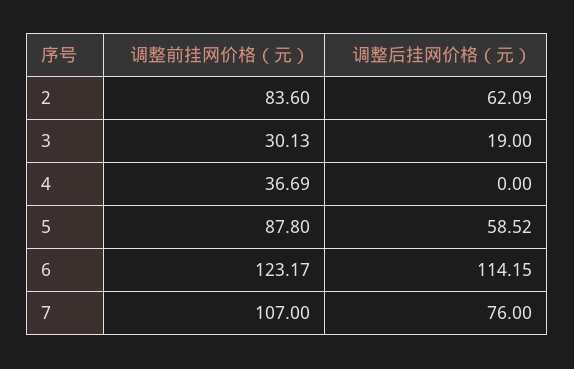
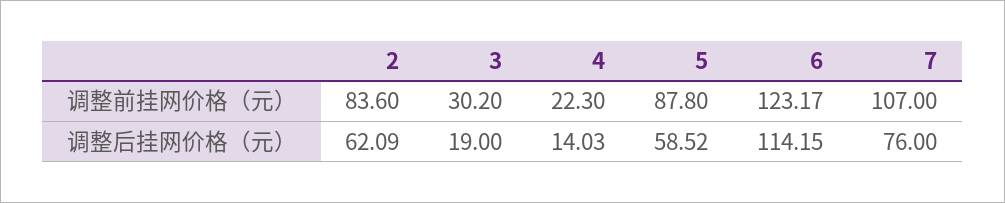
  {
    "调整前挂网价格（元）": {
      "2": 83.6,
-     "3": 30.13,
+     "3": 30.2,
-     "4": 36.69,
+     "4": 22.3,
      "5": 87.8,
      "6": 123.17,
      "7": 107
    },
    "调整后挂网价格（元）": {
      "2": 62.09,
      "3": 19,
-     "4": 0,
+     "4": 14.03,
      "5": 58.52,
      "6": 114.15,
      "7": 76
    }
  }

